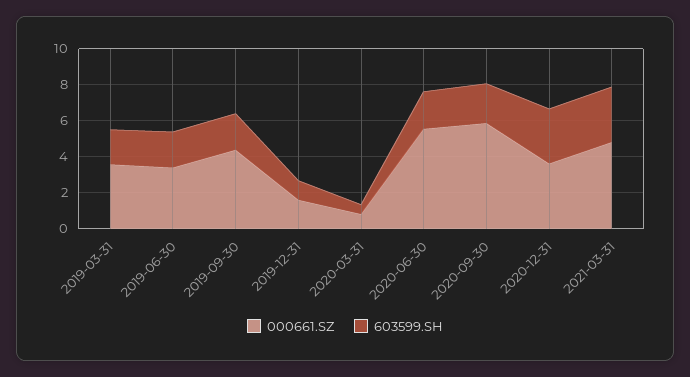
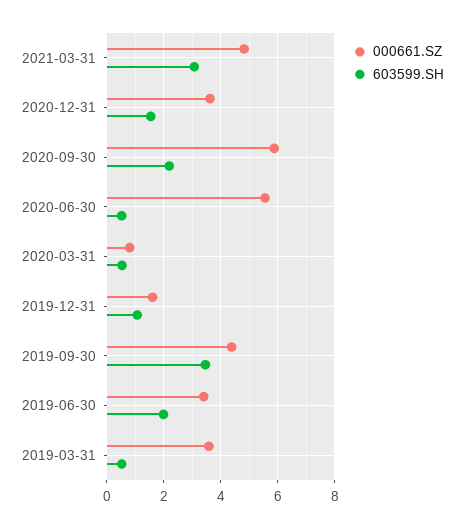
  {
    "000661.SZ": {
      "2019-03-31": 3.5,
      "2019-06-30": 3.5,
      "2019-09-30": 4.5,
      "2019-12-31": 1.5,
      "2020-03-31": 0.75,
      "2020-06-30": 5.5,
      "2020-09-30": 6,
      "2020-12-31": 3.5,
      "2021-03-31": 4.75
    },
    "603599.SH": {
-     "2019-03-31": 2,
+     "2019-03-31": 0.5,
      "2019-06-30": 2,
-     "2019-09-30": 2,
+     "2019-09-30": 3.5,
      "2019-12-31": 1,
      "2020-03-31": 0.5,
-     "2020-06-30": 2,
+     "2020-06-30": 0.5,
      "2020-09-30": 2.25,
-     "2020-12-31": 3,
+     "2020-12-31": 1.5,
      "2021-03-31": 3
    }
  }

